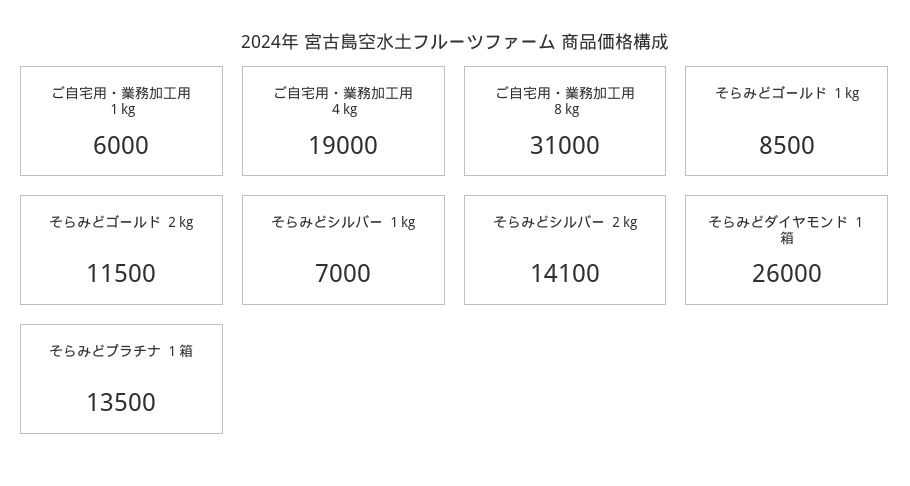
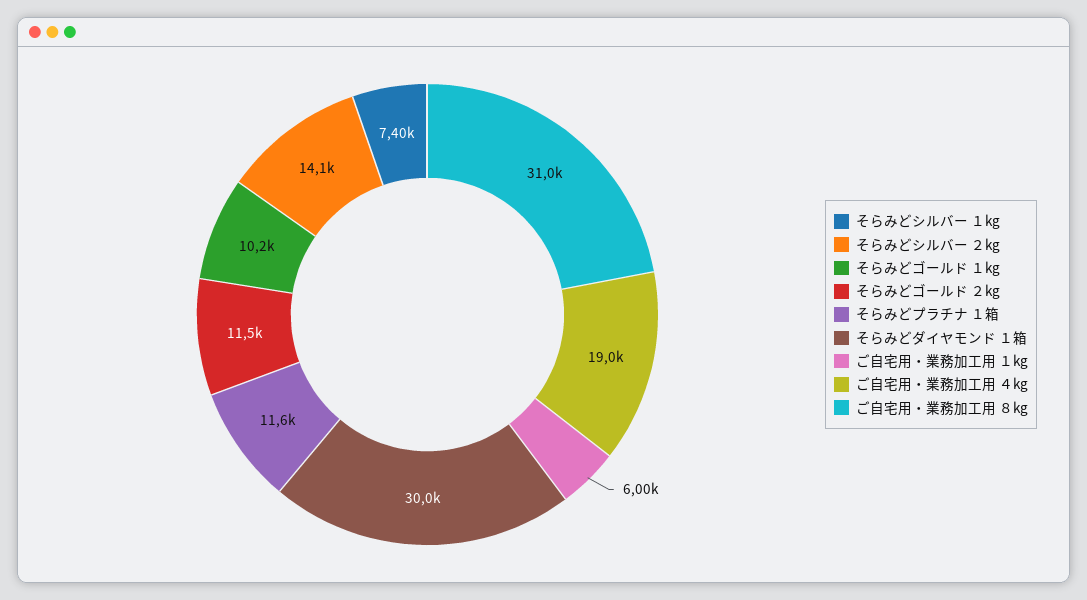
  {
    "ご自宅用・業務加工用 １kg": 6000,
    "ご自宅用・業務加工用 ４kg": 19000,
    "ご自宅用・業務加工用 ８kg": 31000,
-   "そらみどゴールド １kg": 8500,
+   "そらみどゴールド １kg": 10200,
    "そらみどゴールド ２kg": 11500,
-   "そらみどシルバー １kg": 7000,
+   "そらみどシルバー １kg": 7400,
    "そらみどシルバー ２kg": 14100,
-   "そらみどダイヤモンド １箱": 26000,
+   "そらみどダイヤモンド １箱": 30000,
-   "そらみどプラチナ １箱": 13500
+   "そらみどプラチナ １箱": 11600
  }

